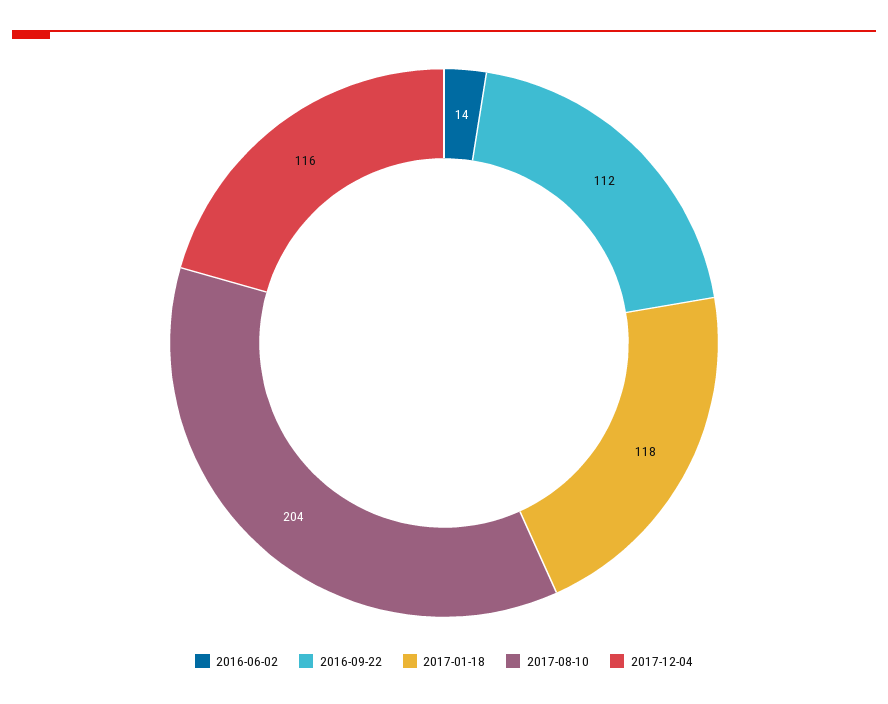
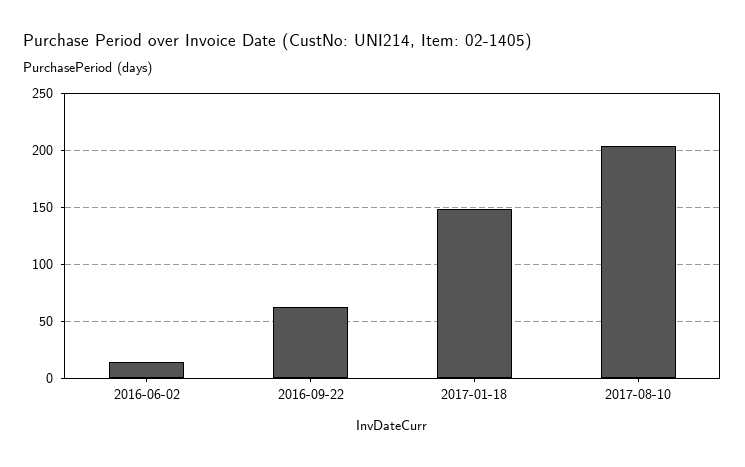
  {
    "2016-06-02": 14,
-   "2016-09-22": 112,
+   "2016-09-22": 60,
-   "2017-01-18": 118,
+   "2017-01-18": 150,
-   "2017-08-10": 204,
+   "2017-08-10": 204
-   "2017-12-04": 116
  }

